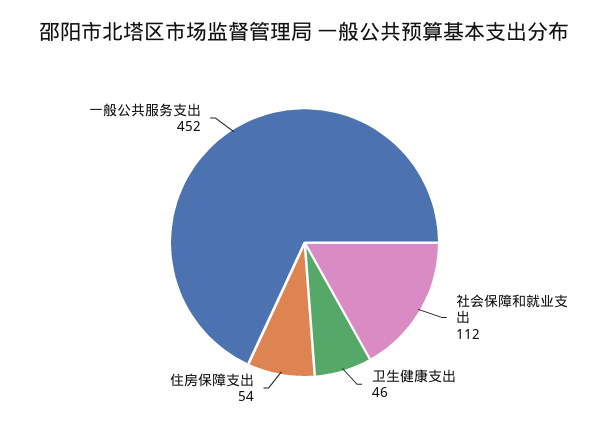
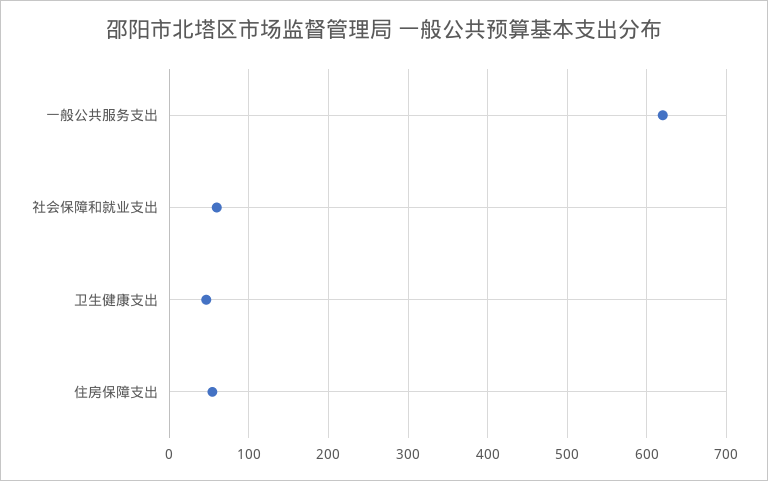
  {
-   "社会保障和就业支出": 112,
+   "社会保障和就业支出": 60,
    "卫生健康支出": 46,
    "住房保障支出": 54,
-   "一般公共服务支出": 452
+   "一般公共服务支出": 620
  }

